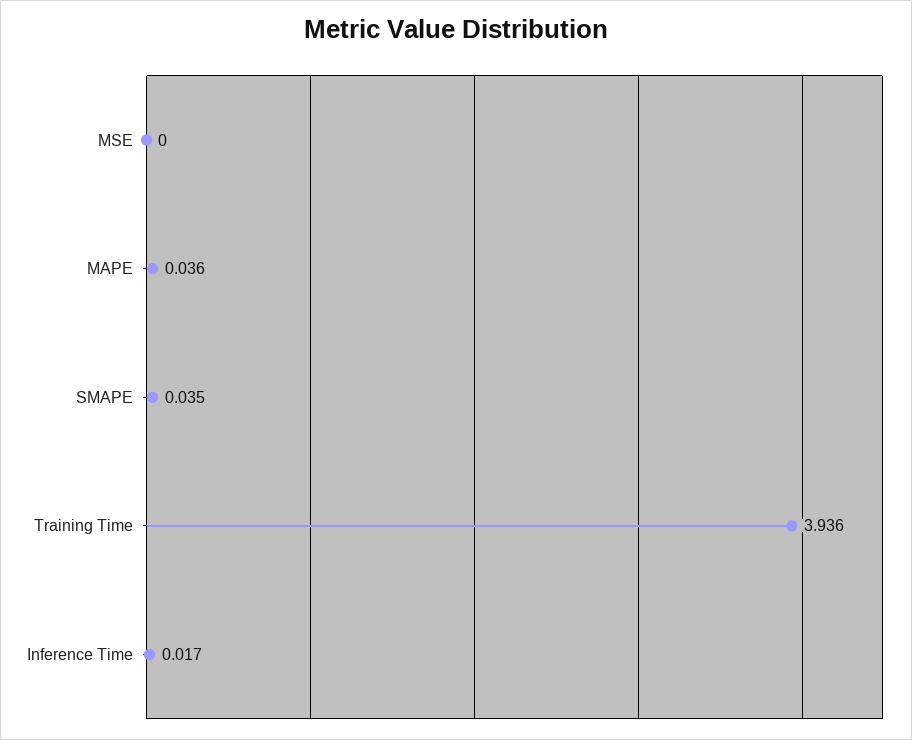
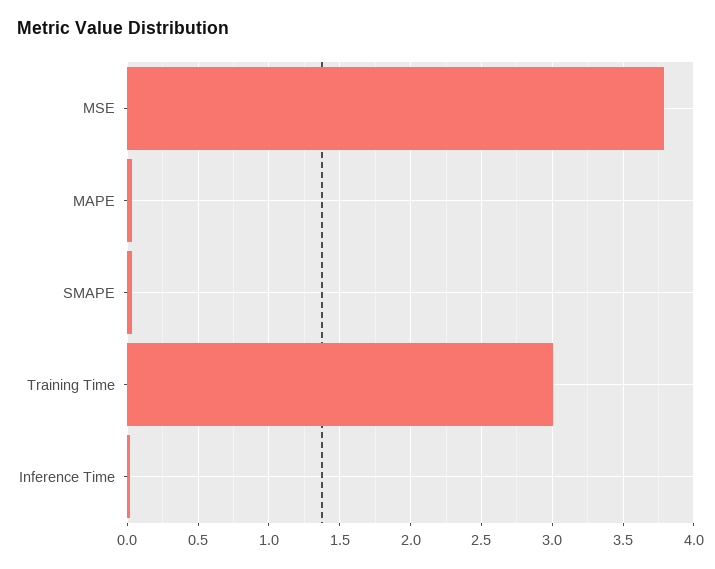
  {
-   "MSE": 0,
+   "MSE": 3.8,
    "MAPE": 0.036,
    "SMAPE": 0.035,
-   "Training Time": 3.936,
+   "Training Time": 3,
    "Inference Time": 0.017
  }

